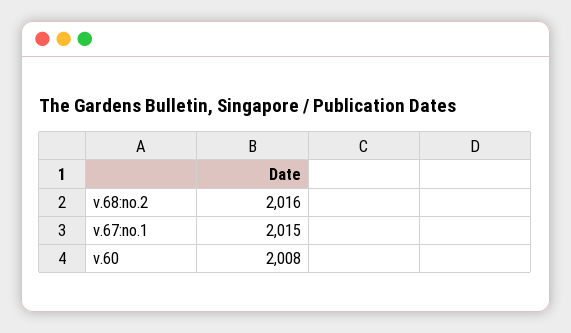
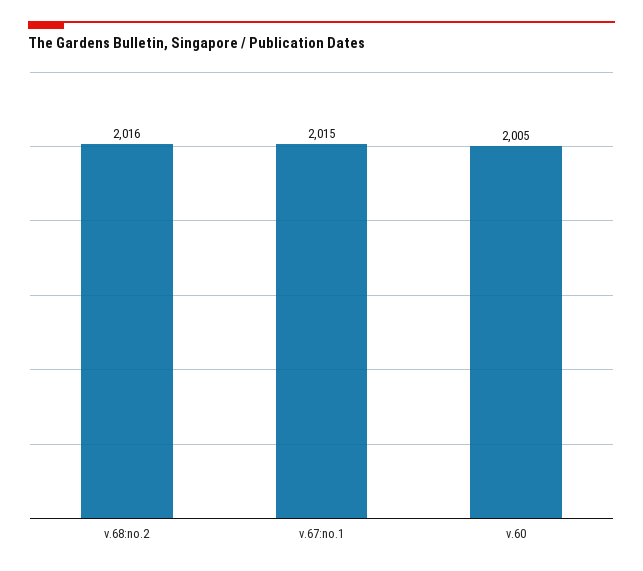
  {
    "v.68:no.2": 2016,
    "v.67:no.1": 2015,
-   "v.60": 2008
+   "v.60": 2005
  }

